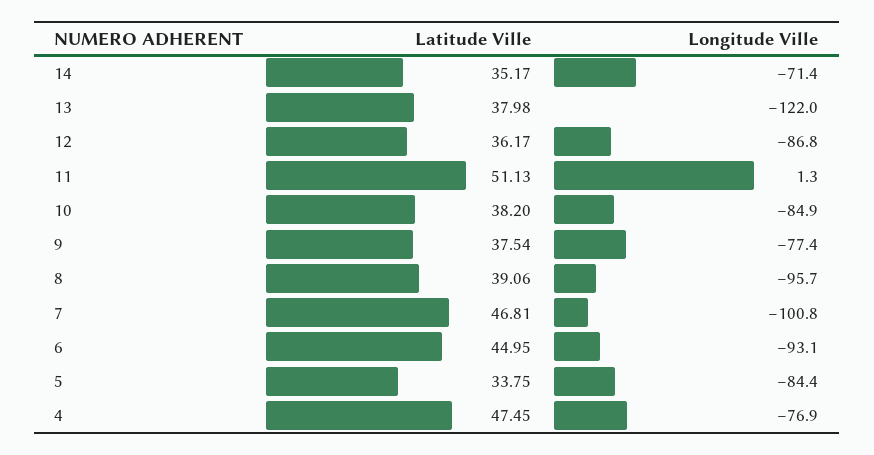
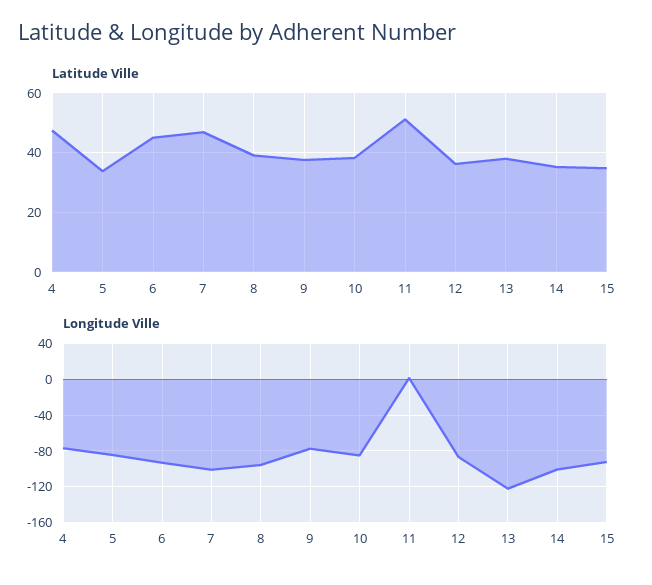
  {
    "Latitude Ville": {
      "14": 35.17,
      "13": 37.98,
      "12": 36.17,
      "11": 51.13,
      "10": 38.2,
      "9": 37.54,
      "8": 39.06,
      "7": 46.81,
      "6": 44.95,
      "5": 33.75,
-     "4": 47.45
+     "4": 47.45,
+     "15": 35
    },
    "Longitude Ville": {
-     "14": -71.4,
+     "14": -100,
      "13": -122,
      "12": -86.8,
      "11": 1.3,
      "10": -84.9,
      "9": -77.4,
      "8": -95.7,
      "7": -100.8,
      "6": -93.1,
      "5": -84.4,
-     "4": -76.9
+     "4": -76.9,
+     "15": -90
    }
  }

